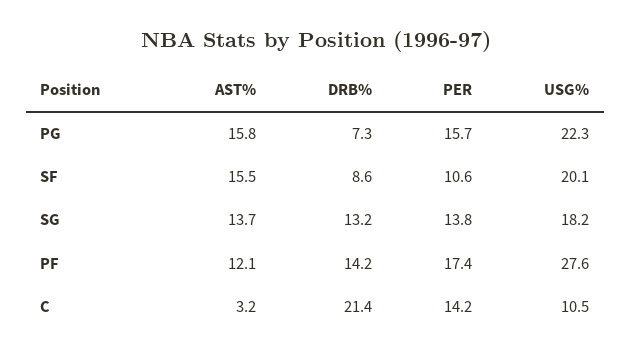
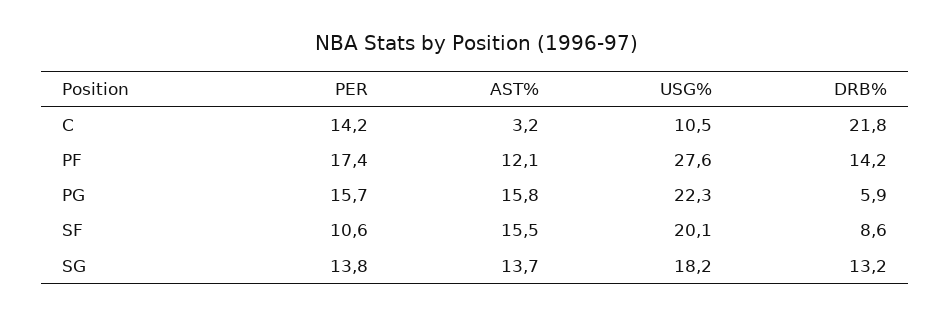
  {
    "AST%": {
      "PG": 15.8,
      "SF": 15.5,
      "SG": 13.7,
      "PF": 12.1,
      "C": 3.2
    },
    "DRB%": {
-     "PG": 7.3,
+     "PG": 5.9,
      "SF": 8.6,
      "SG": 13.2,
      "PF": 14.2,
-     "C": 21.4
+     "C": 21.8
    },
    "PER": {
      "PG": 15.7,
      "SF": 10.6,
      "SG": 13.8,
      "PF": 17.4,
      "C": 14.2
    },
    "USG%": {
      "PG": 22.3,
      "SF": 20.1,
      "SG": 18.2,
      "PF": 27.6,
      "C": 10.5
    }
  }

